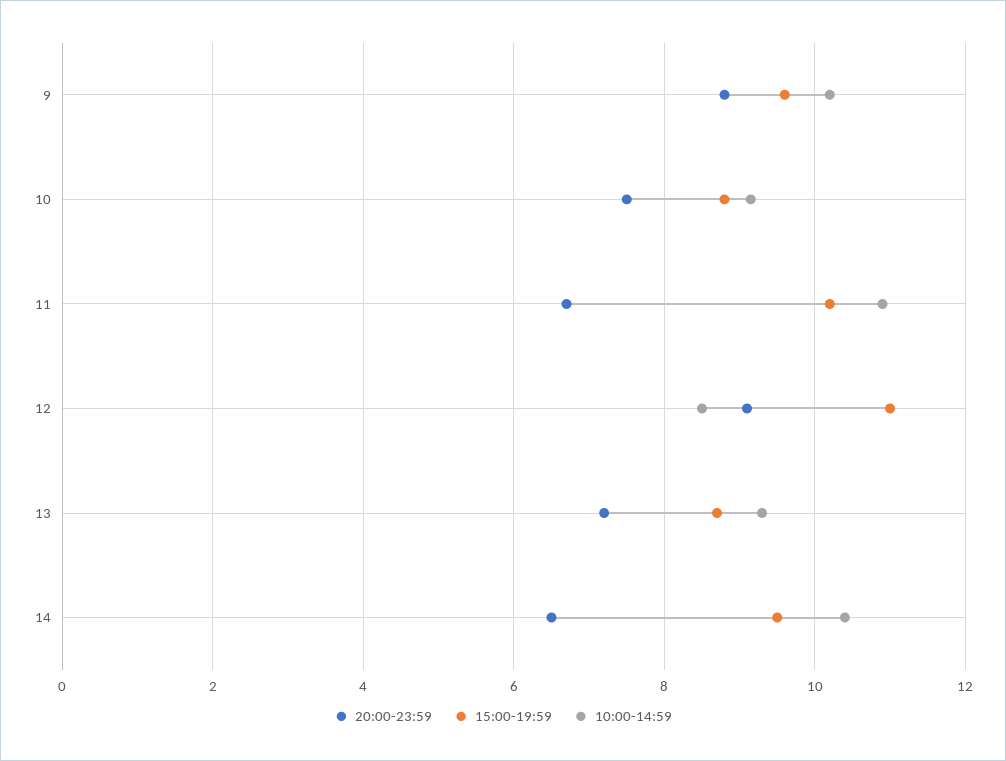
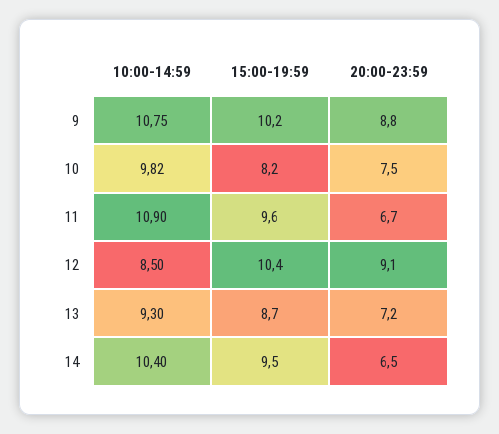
  {
    "20:00-23:59": {
      "9": 8.8,
      "10": 7.5,
      "11": 6.7,
      "12": 9.1,
      "13": 7.2,
      "14": 6.5
    },
    "15:00-19:59": {
-     "9": 9.6,
+     "9": 10.2,
-     "10": 8.8,
+     "10": 8.2,
-     "11": 10.2,
+     "11": 9.6,
-     "12": 11,
+     "12": 10.4,
      "13": 8.7,
      "14": 9.5
    },
    "10:00-14:59": {
-     "9": 10.2,
+     "9": 10.75,
-     "10": 9.2,
+     "10": 9.82,
      "11": 10.9,
      "12": 8.5,
      "13": 9.3,
      "14": 10.4
    }
  }

